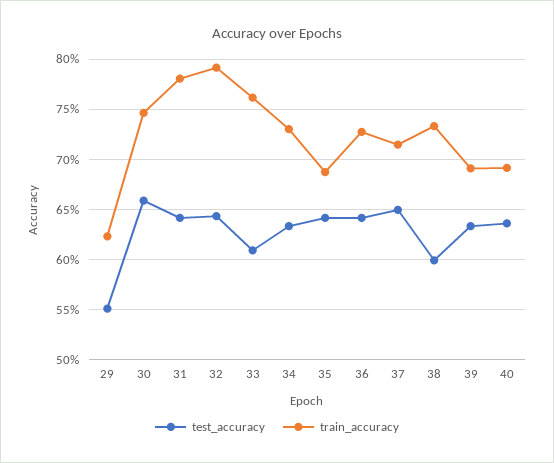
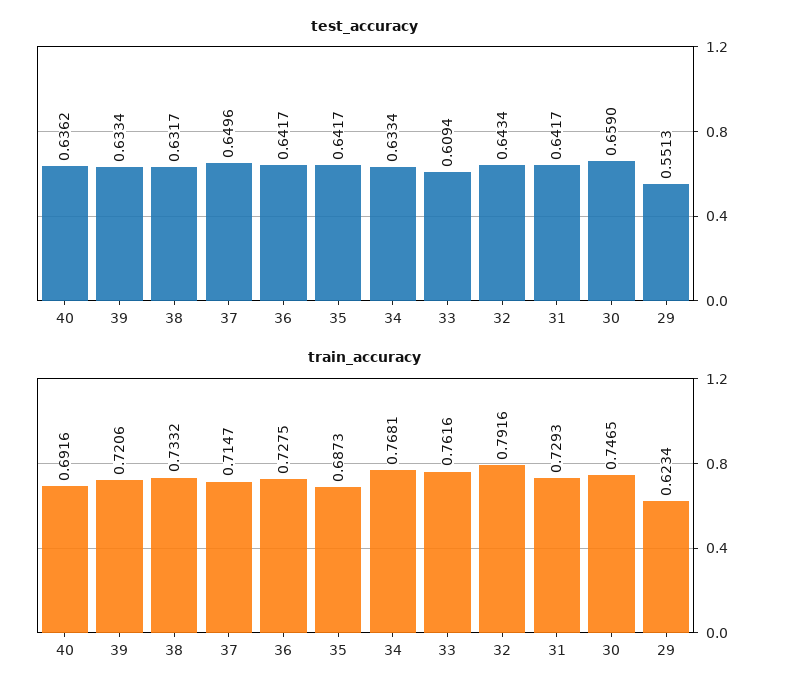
  {
    "test_accuracy": {
      "29": 0.5513,
      "30": 0.659,
      "31": 0.6417,
      "32": 0.6434,
      "33": 0.6094,
      "34": 0.6334,
      "35": 0.6417,
      "36": 0.6417,
      "37": 0.6496,
-     "38": 0.6,
+     "38": 0.6317,
      "39": 0.6334,
      "40": 0.6362
    },
    "train_accuracy": {
      "29": 0.6234,
      "30": 0.7465,
-     "31": 0.78,
+     "31": 0.7293,
      "32": 0.7916,
      "33": 0.7616,
-     "34": 0.73,
+     "34": 0.7681,
      "35": 0.6873,
      "36": 0.7275,
      "37": 0.7147,
      "38": 0.7332,
-     "39": 0.69,
+     "39": 0.7206,
      "40": 0.6916
    }
  }

